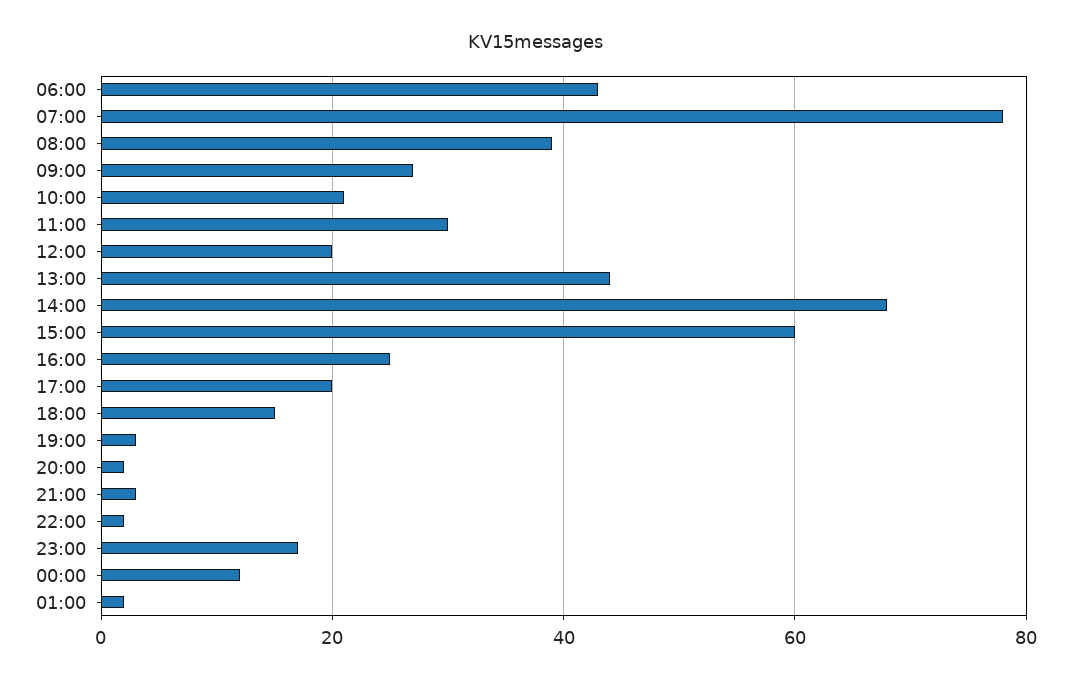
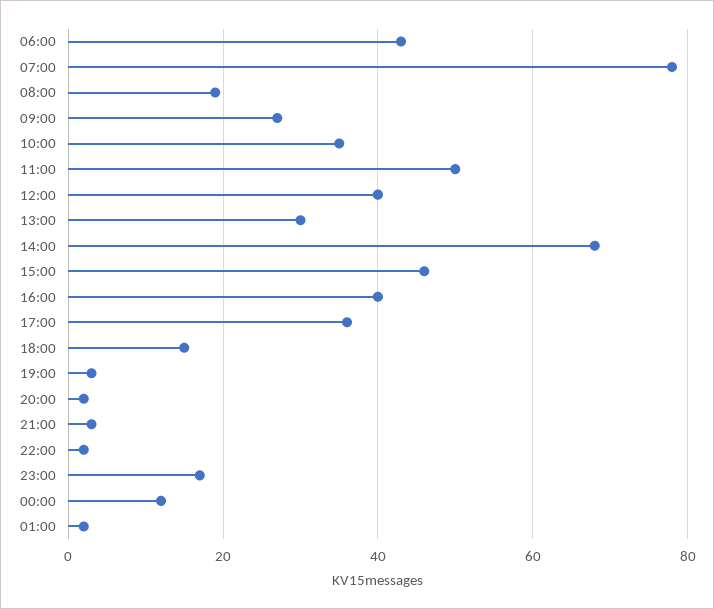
  {
    "06:00": 45,
    "07:00": 80,
-   "08:00": 40,
+   "08:00": 20,
    "09:00": 25,
-   "10:00": 20,
+   "10:00": 35,
-   "11:00": 30,
+   "11:00": 50,
-   "12:00": 20,
+   "12:00": 40,
-   "13:00": 45,
+   "13:00": 30,
    "14:00": 70,
-   "15:00": 60,
+   "15:00": 45,
-   "16:00": 25,
+   "16:00": 40,
-   "17:00": 20,
+   "17:00": 35,
    "18:00": 15,
    "19:00": 5,
    "20:00": 0,
    "21:00": 5,
    "22:00": 0,
    "23:00": 15,
    "00:00": 10,
    "01:00": 0
  }

